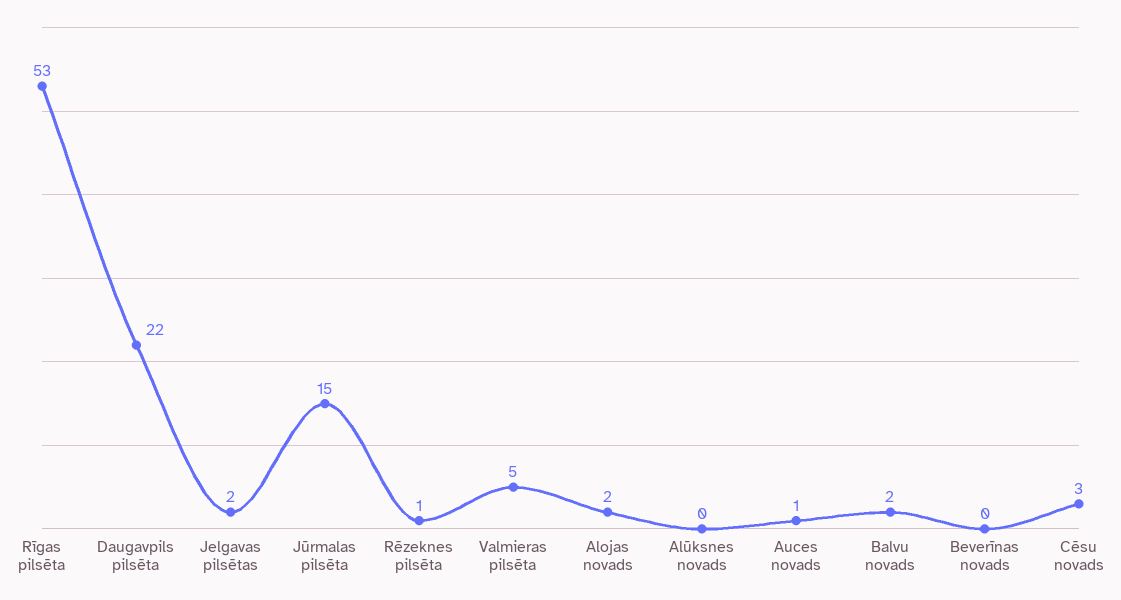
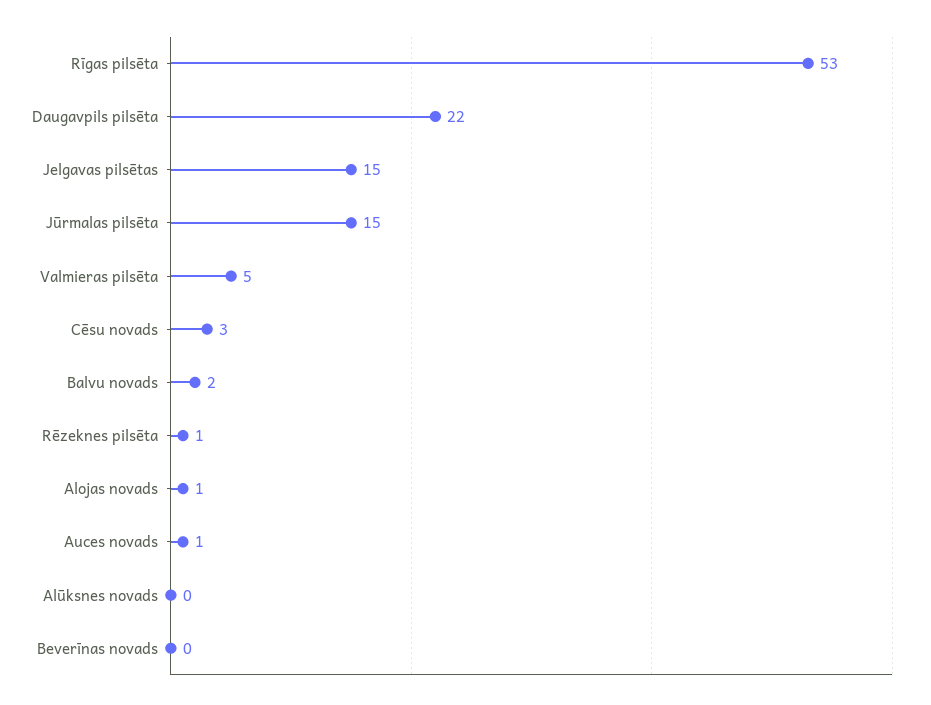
  {
    "Rīgas pilsēta": 53,
    "Daugavpils pilsēta": 22,
-   "Jelgavas pilsētas": 2,
+   "Jelgavas pilsētas": 15,
    "Jūrmalas pilsēta": 15,
    "Rēzeknes pilsēta": 1,
    "Valmieras pilsēta": 5,
-   "Alojas novads": 2,
+   "Alojas novads": 1,
    "Alūksnes novads": 0,
    "Auces novads": 1,
    "Balvu novads": 2,
    "Beverīnas novads": 0,
    "Cēsu novads": 3
  }

